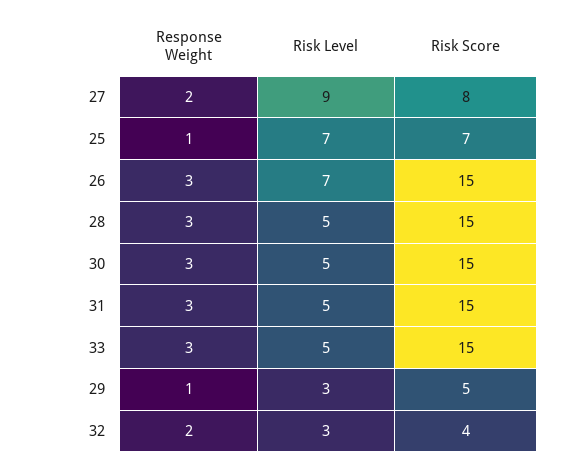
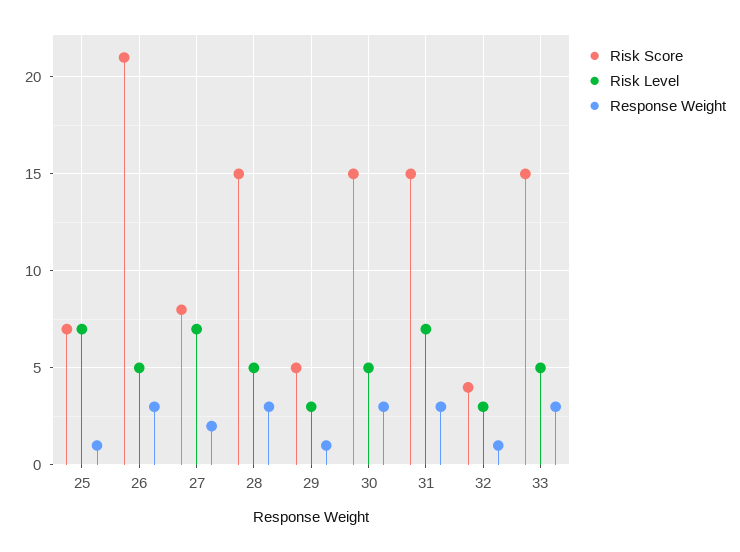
  {
    "Response Weight": {
      "27": 2,
      "25": 1,
      "26": 3,
      "28": 3,
      "30": 3,
      "31": 3,
      "33": 3,
      "29": 1,
-     "32": 2
+     "32": 1
    },
    "Risk Level": {
-     "27": 9,
+     "27": 7,
      "25": 7,
-     "26": 7,
+     "26": 5,
      "28": 5,
      "30": 5,
-     "31": 5,
+     "31": 7,
      "33": 5,
      "29": 3,
      "32": 3
    },
    "Risk Score": {
      "27": 8,
      "25": 7,
-     "26": 15,
+     "26": 21,
      "28": 15,
      "30": 15,
      "31": 15,
      "33": 15,
      "29": 5,
      "32": 4
    }
  }

